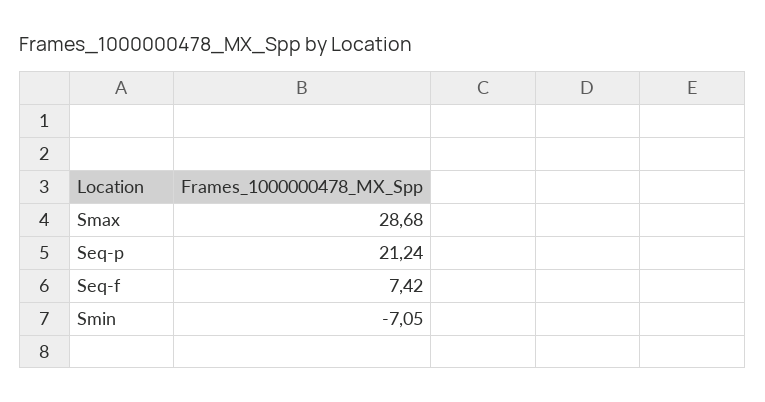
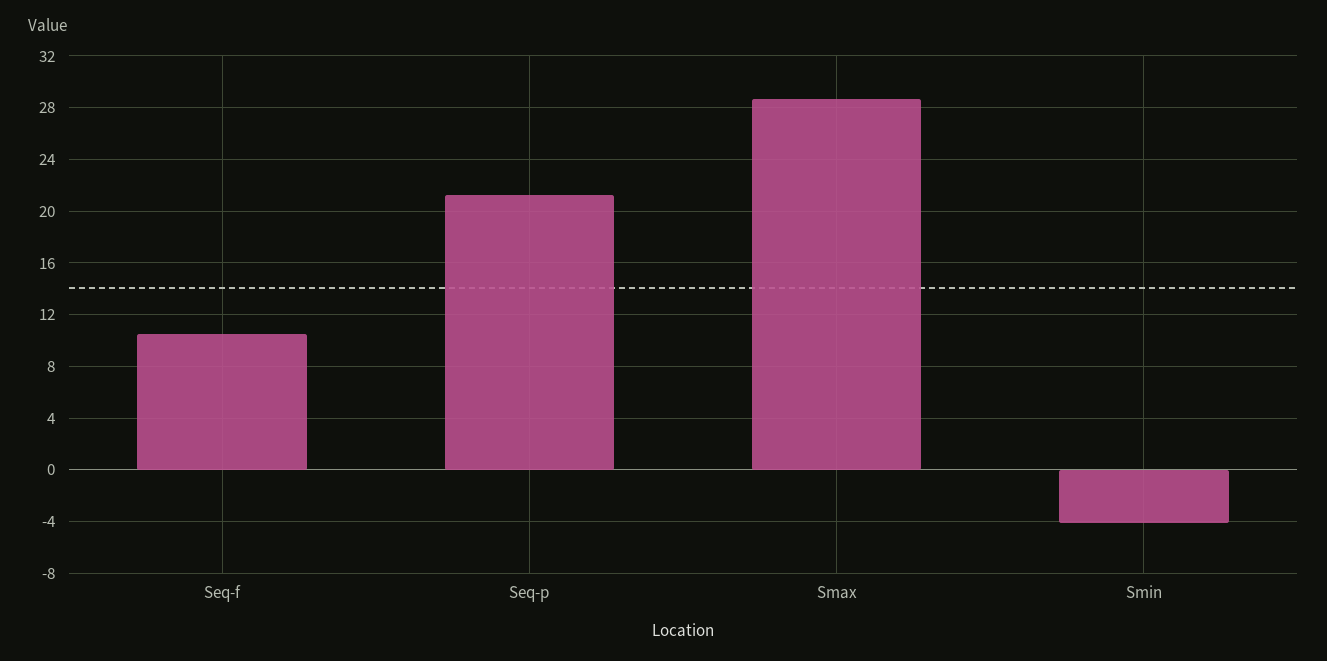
  {
    "Smax": 28.68,
    "Seq-p": 21.24,
-   "Seq-f": 7.42,
+   "Seq-f": 10.5,
-   "Smin": -7.05
+   "Smin": -4
  }

